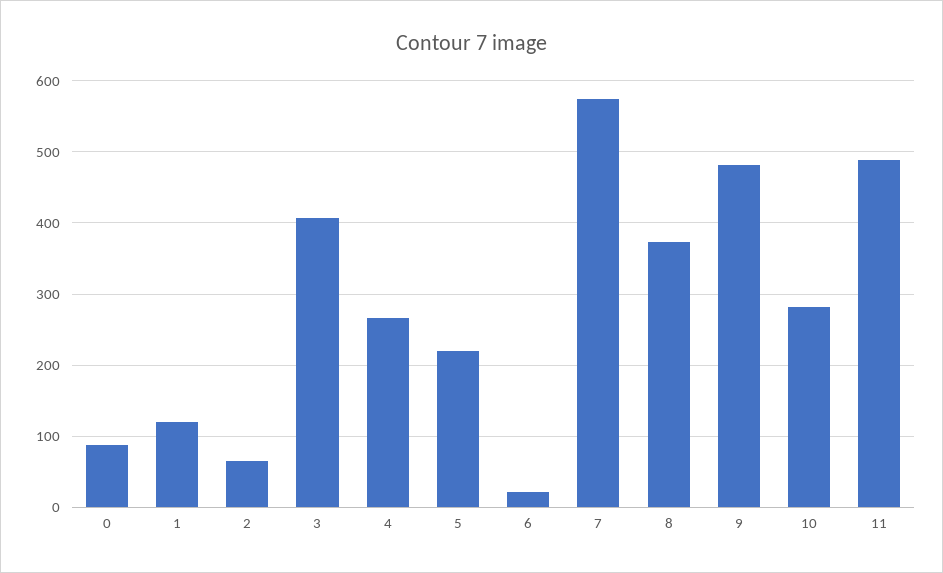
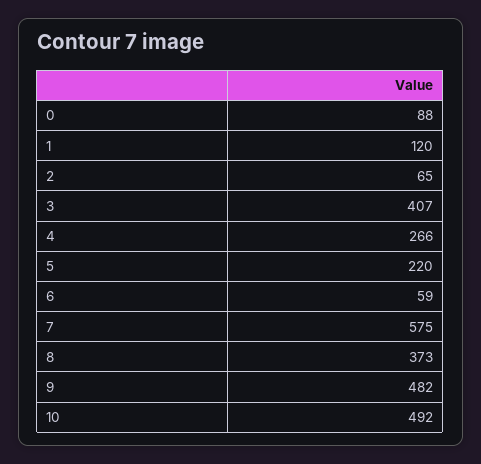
  {
    "0": 88,
    "1": 120,
    "2": 65,
    "3": 407,
    "4": 266,
    "5": 220,
-   "6": 20,
+   "6": 59,
    "7": 575,
    "8": 373,
    "9": 482,
-   "10": 280,
+   "10": 492
-   "11": 490
  }

